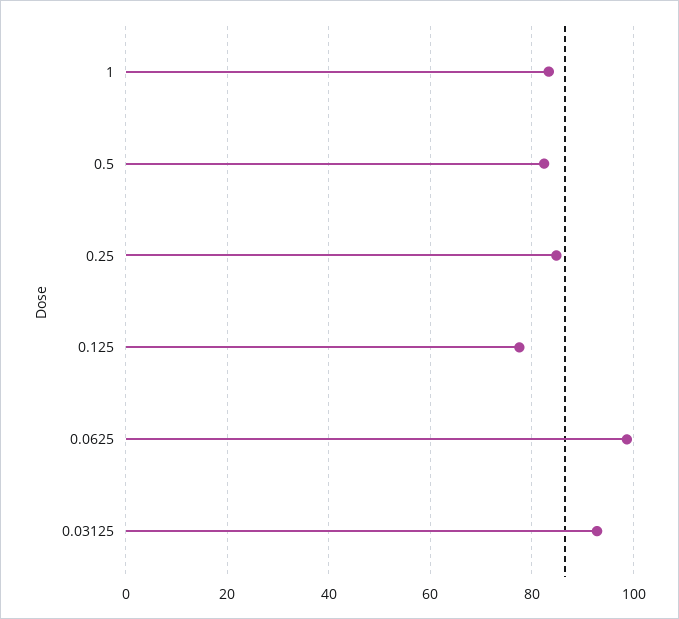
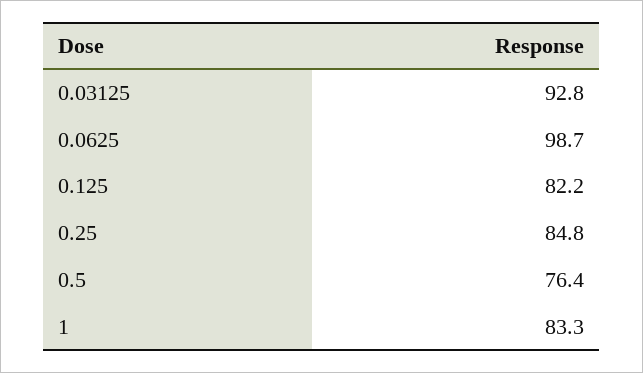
  {
    "1": 83.3,
-   "0.5": 82,
+   "0.5": 76.4,
    "0.25": 84.8,
-   "0.125": 78,
+   "0.125": 82.2,
    "0.0625": 98.7,
    "0.03125": 92.8
  }

